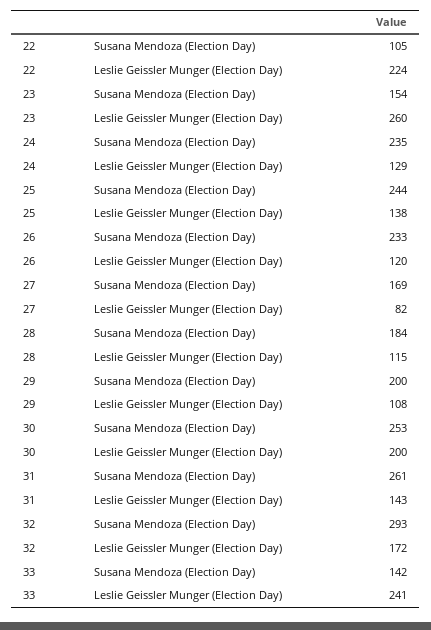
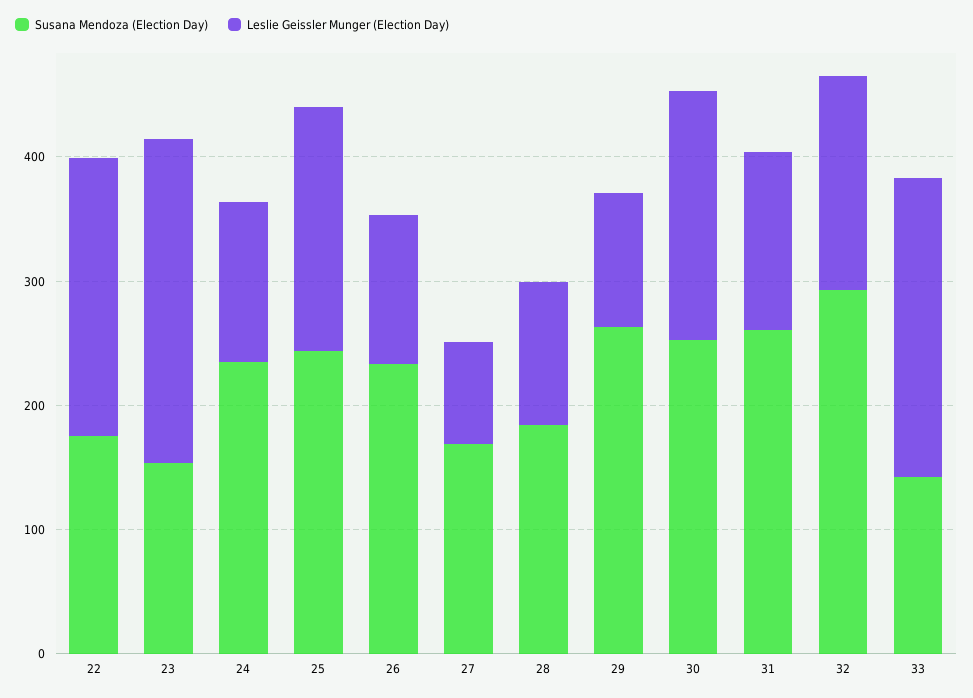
  {
    "Susana Mendoza (Election Day)": {
-     "22": 105,
+     "22": 180,
      "23": 154,
      "24": 235,
      "25": 244,
      "26": 233,
      "27": 169,
      "28": 184,
-     "29": 200,
+     "29": 260,
      "30": 253,
      "31": 261,
      "32": 293,
      "33": 142
    },
    "Leslie Geissler Munger (Election Day)": {
      "22": 224,
      "23": 260,
      "24": 129,
-     "25": 138,
+     "25": 200,
      "26": 120,
      "27": 82,
      "28": 115,
      "29": 108,
      "30": 200,
      "31": 143,
      "32": 172,
      "33": 241
    }
  }

